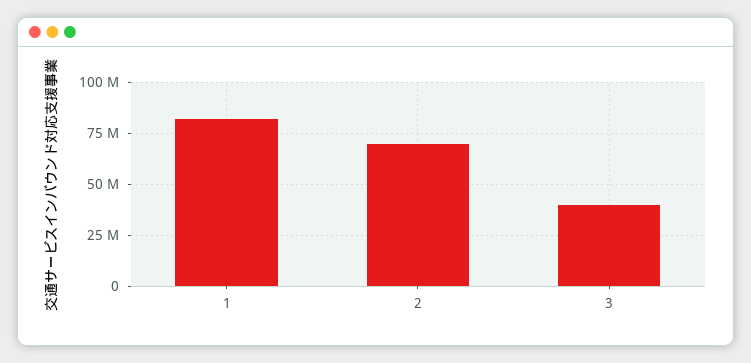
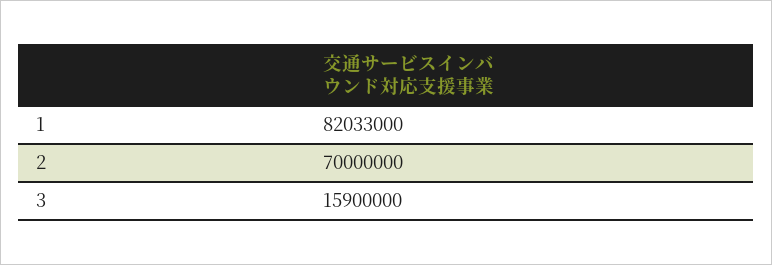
  {
    "1": 82033000,
    "2": 70000000,
-   "3": 40000000
+   "3": 15900000
  }

